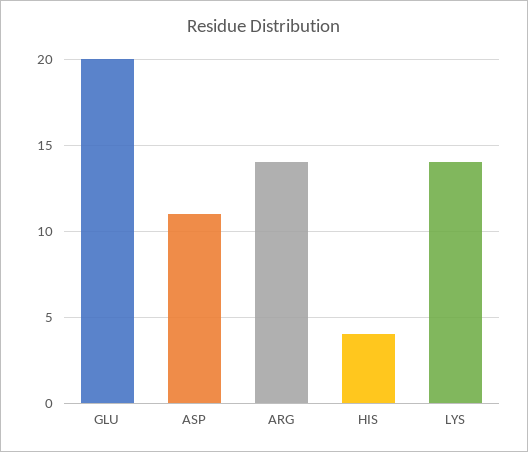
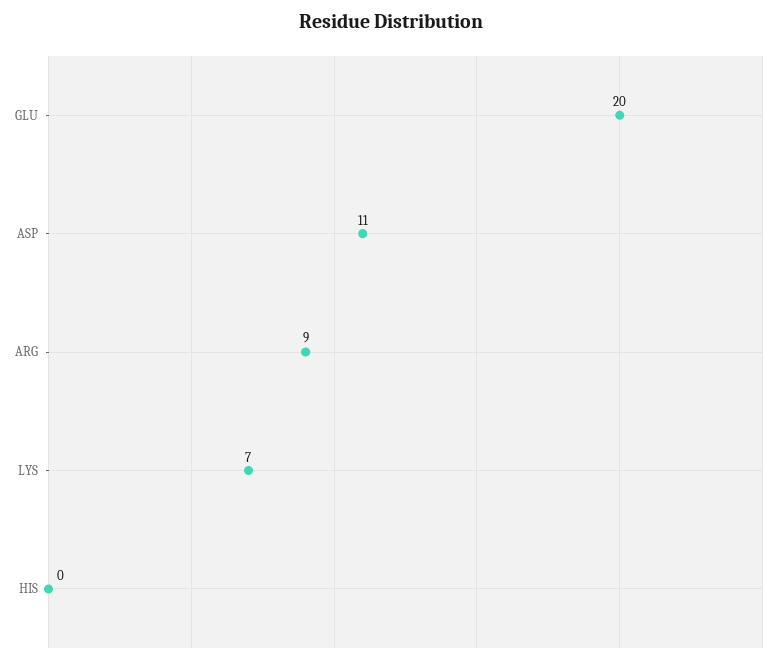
  {
    "GLU": 20,
    "ASP": 11,
-   "ARG": 14,
+   "ARG": 9,
-   "HIS": 4,
+   "HIS": 0,
-   "LYS": 14
+   "LYS": 7
  }

